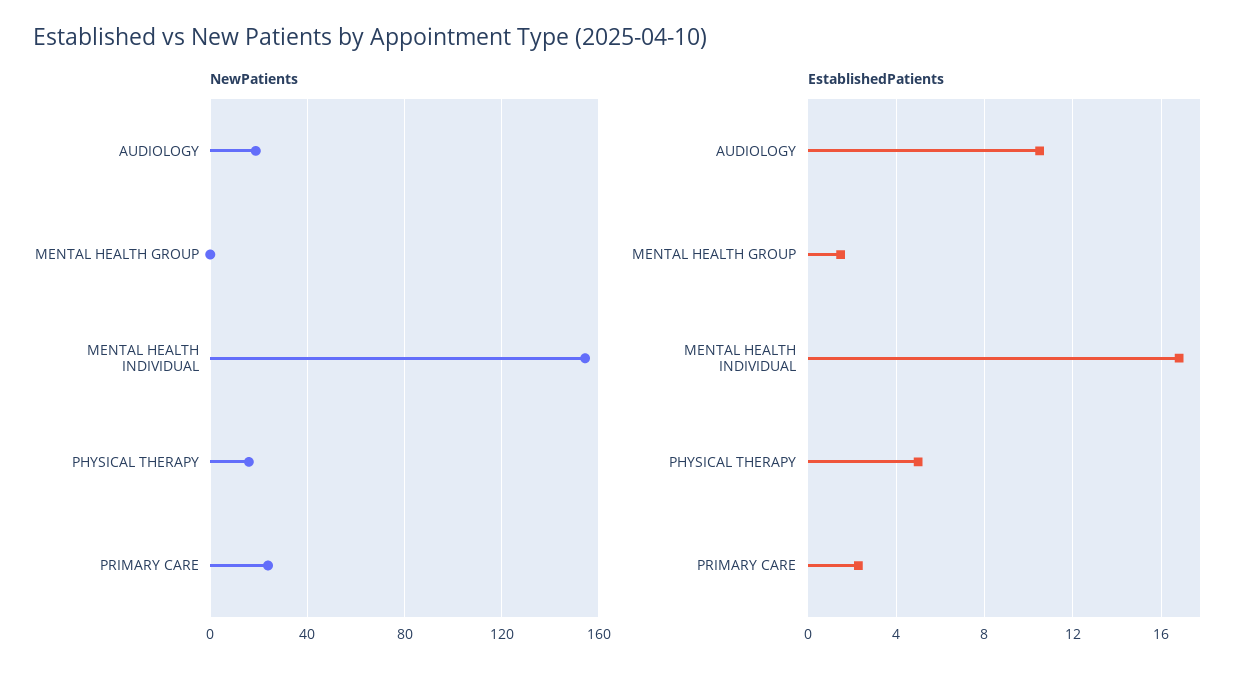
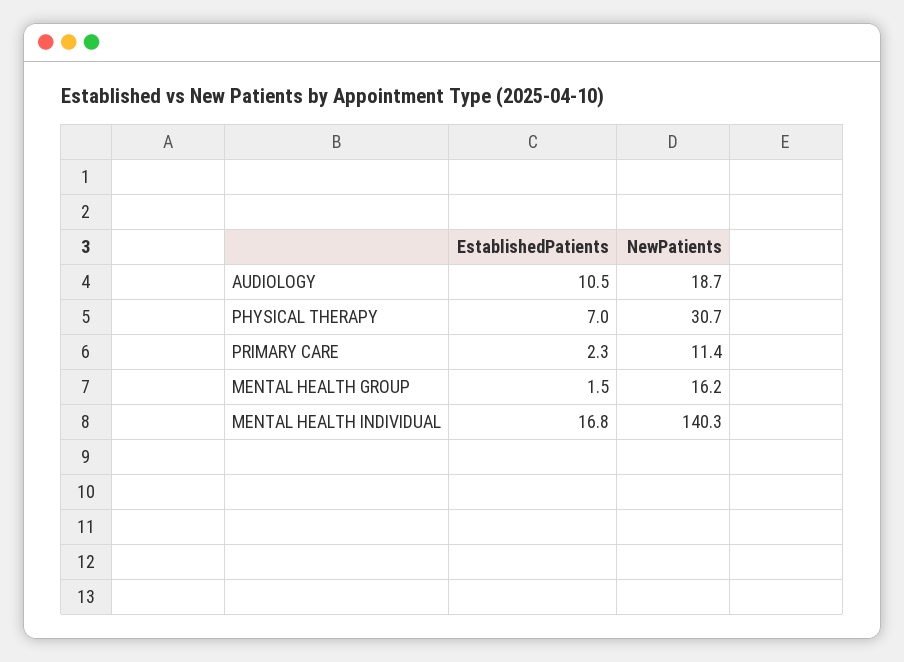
  {
    "NewPatients": {
      "AUDIOLOGY": 18.7,
-     "MENTAL HEALTH GROUP": 0,
+     "MENTAL HEALTH GROUP": 16.2,
-     "MENTAL HEALTH INDIVIDUAL": 155,
+     "MENTAL HEALTH INDIVIDUAL": 140.3,
-     "PHYSICAL THERAPY": 15,
+     "PHYSICAL THERAPY": 30.7,
-     "PRIMARY CARE": 25
+     "PRIMARY CARE": 11.4
    },
    "EstablishedPatients": {
      "AUDIOLOGY": 10.5,
      "MENTAL HEALTH GROUP": 1.5,
      "MENTAL HEALTH INDIVIDUAL": 16.8,
-     "PHYSICAL THERAPY": 5,
+     "PHYSICAL THERAPY": 7,
      "PRIMARY CARE": 2.3
    }
  }

